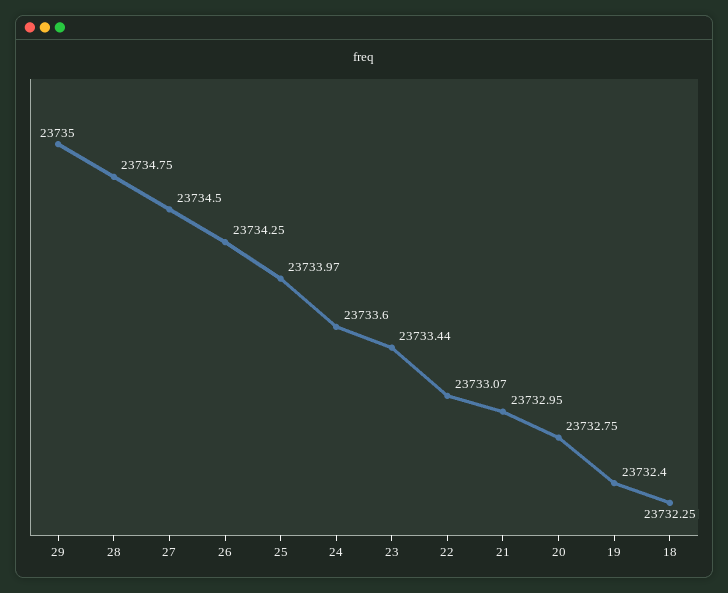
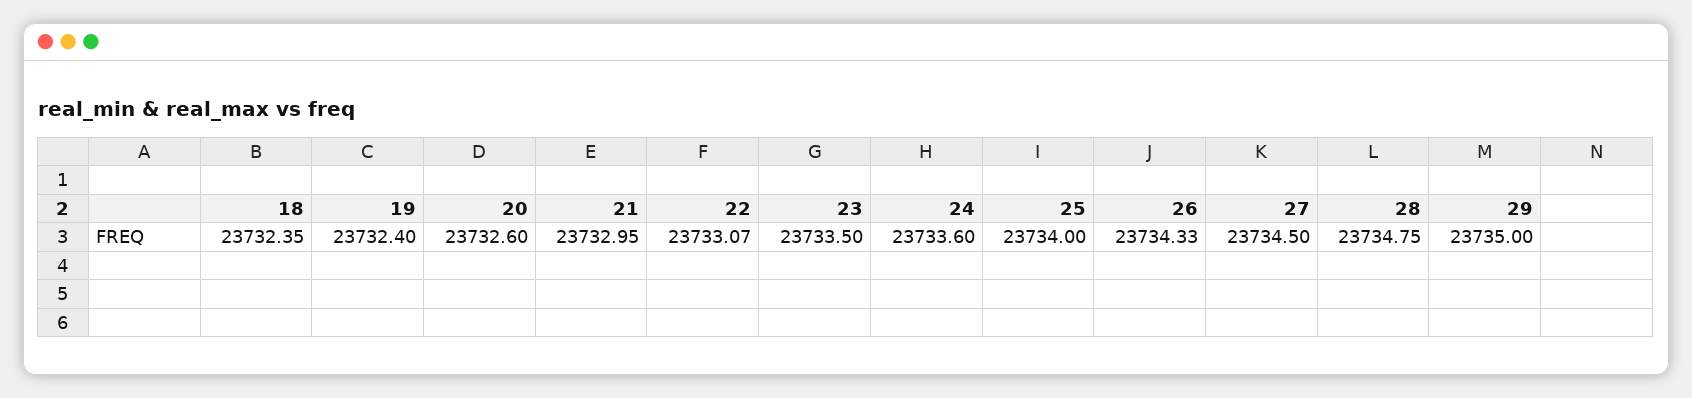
  {
    "29": 23735,
    "28": 23734.75,
    "27": 23734.5,
-   "26": 23734.25,
+   "26": 23734.33,
-   "25": 23733.97,
+   "25": 23734,
    "24": 23733.6,
-   "23": 23733.44,
+   "23": 23733.5,
    "22": 23733.07,
    "21": 23732.95,
-   "20": 23732.75,
+   "20": 23732.6,
    "19": 23732.4,
-   "18": 23732.25
+   "18": 23732.35
  }

